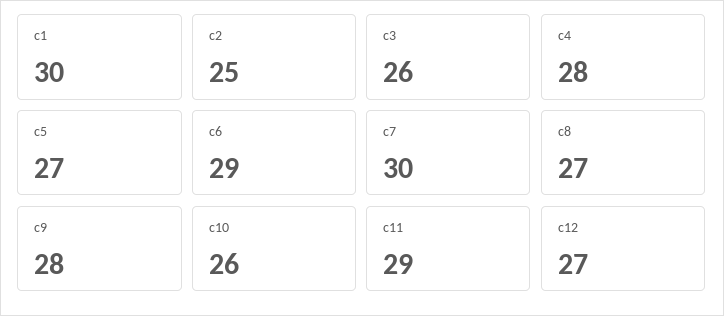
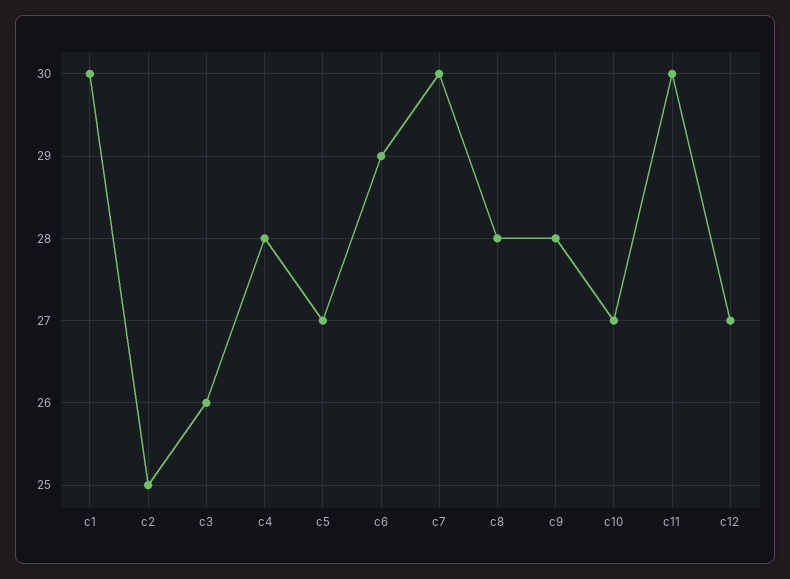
  {
    "c1": 30,
    "c2": 25,
    "c3": 26,
    "c4": 28,
    "c5": 27,
    "c6": 29,
    "c7": 30,
-   "c8": 27,
+   "c8": 28,
    "c9": 28,
-   "c10": 26,
+   "c10": 27,
-   "c11": 29,
+   "c11": 30,
    "c12": 27
  }

